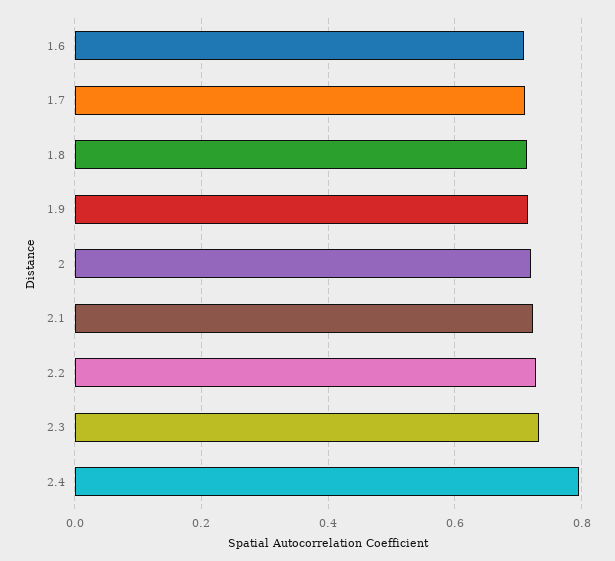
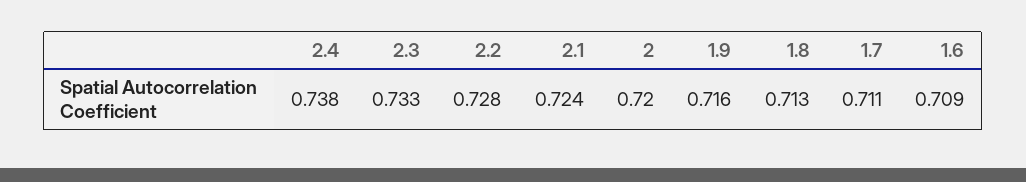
  {
    "1.6": 0.709,
    "1.7": 0.711,
    "1.8": 0.713,
    "1.9": 0.716,
    "2": 0.72,
    "2.1": 0.724,
    "2.2": 0.728,
    "2.3": 0.733,
-   "2.4": 0.8
+   "2.4": 0.738
  }

